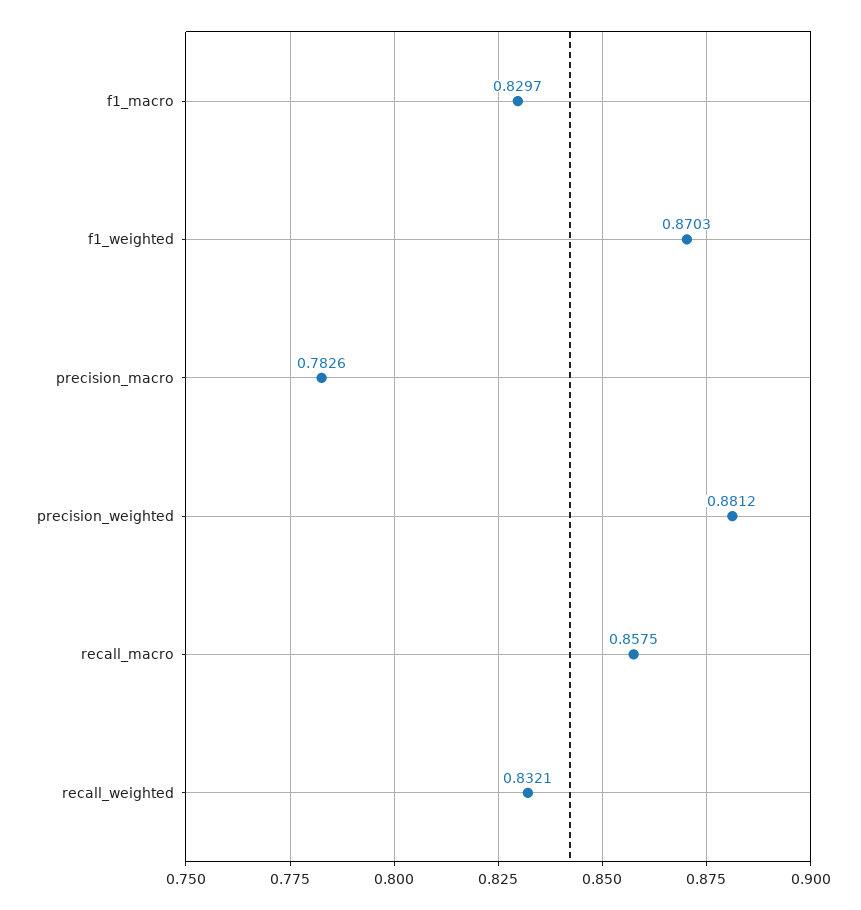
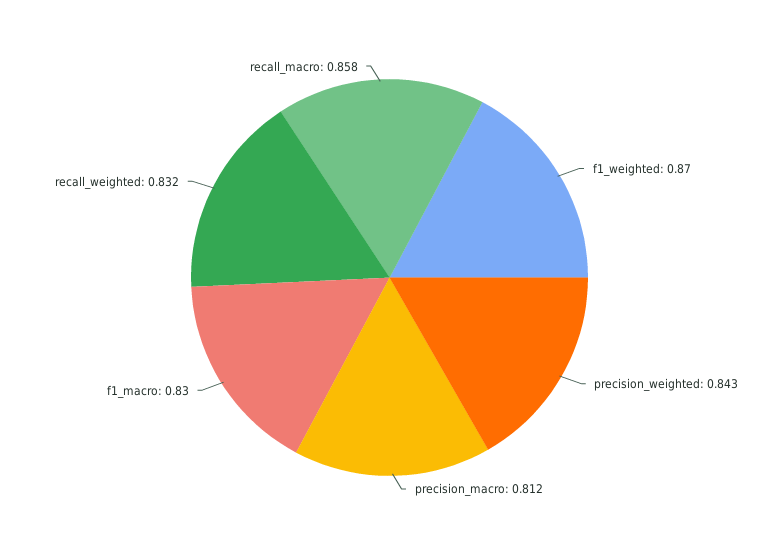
  {
    "f1_macro": 0.8297,
    "f1_weighted": 0.8703,
-   "precision_macro": 0.7826,
+   "precision_macro": 0.812,
-   "precision_weighted": 0.8812,
+   "precision_weighted": 0.843,
    "recall_macro": 0.8575,
    "recall_weighted": 0.8321
  }

